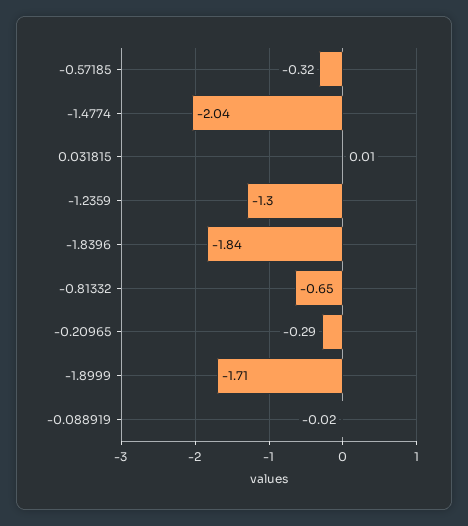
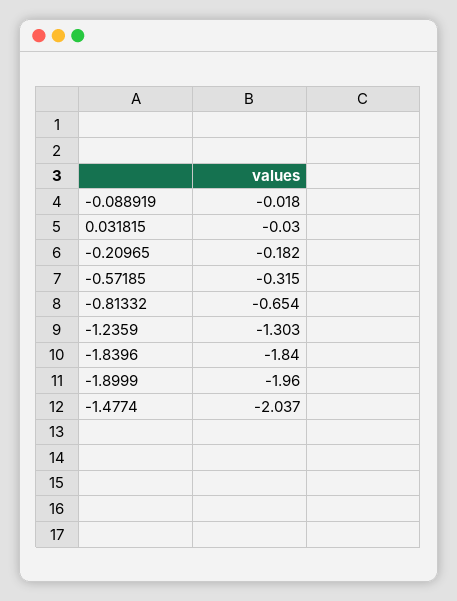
  {
    "-0.57185": -0.315,
    "-1.4774": -2.037,
-   "0.031815": 0.01,
+   "0.031815": -0.03,
    "-1.2359": -1.303,
    "-1.8396": -1.84,
    "-0.81332": -0.654,
-   "-0.20965": -0.29,
+   "-0.20965": -0.182,
-   "-1.8999": -1.71,
+   "-1.8999": -1.96,
    "-0.088919": -0.018
  }

